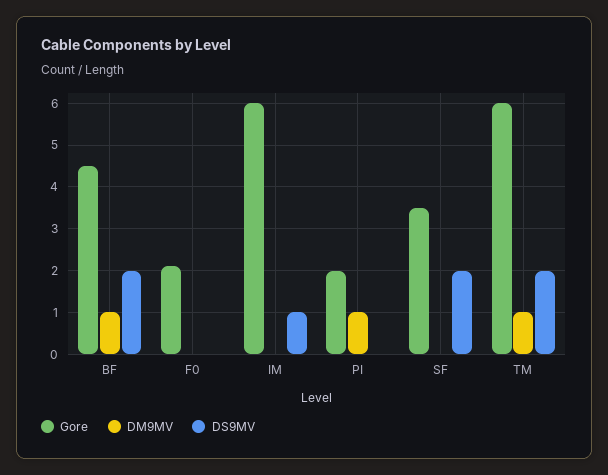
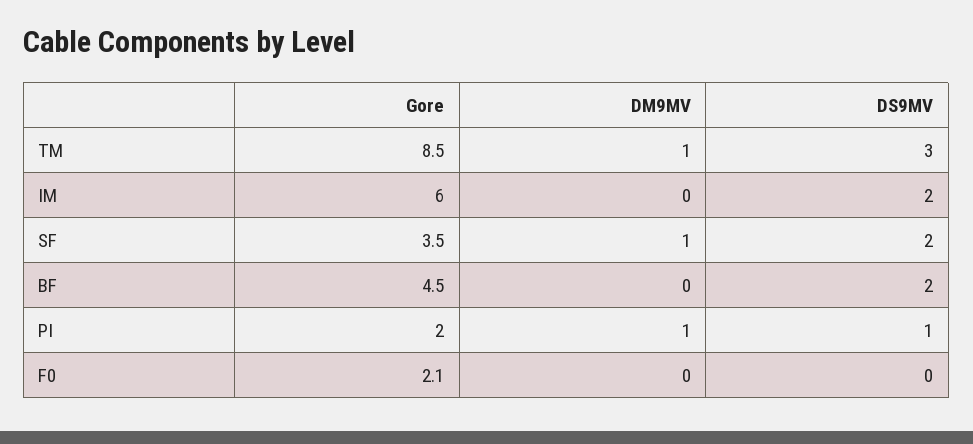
  {
    "Gore": {
      "BF": 4.5,
      "F0": 2.1,
      "IM": 6,
      "PI": 2,
      "SF": 3.5,
-     "TM": 6
+     "TM": 8.5
    },
    "DM9MV": {
-     "BF": 1,
+     "BF": 0,
      "F0": 0,
      "IM": 0,
      "PI": 1,
-     "SF": 0,
+     "SF": 1,
      "TM": 1
    },
    "DS9MV": {
      "BF": 2,
      "F0": 0,
-     "IM": 1,
+     "IM": 2,
-     "PI": 0,
+     "PI": 1,
      "SF": 2,
-     "TM": 2
+     "TM": 3
    }
  }

